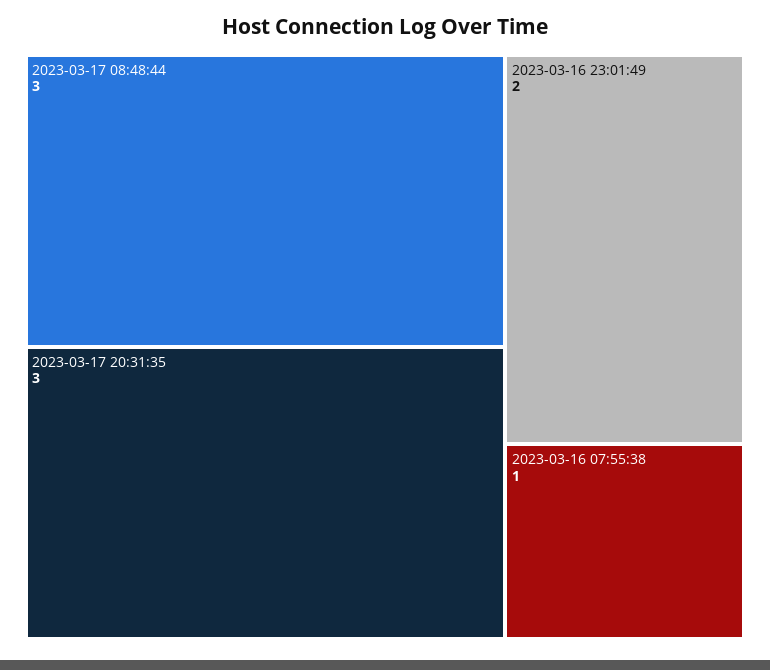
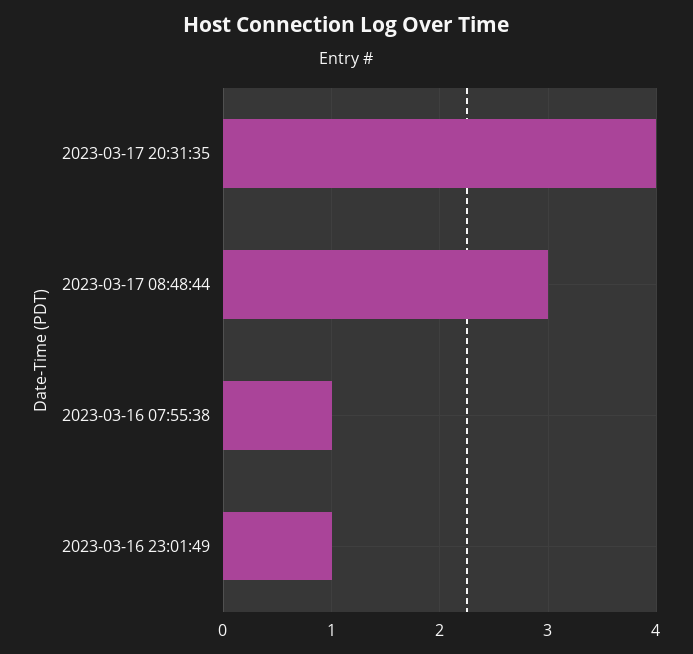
  {
    "2023-03-17 08:48:44": 3,
-   "2023-03-17 20:31:35": 3,
+   "2023-03-17 20:31:35": 4,
-   "2023-03-16 23:01:49": 2,
+   "2023-03-16 23:01:49": 1,
    "2023-03-16 07:55:38": 1
  }

